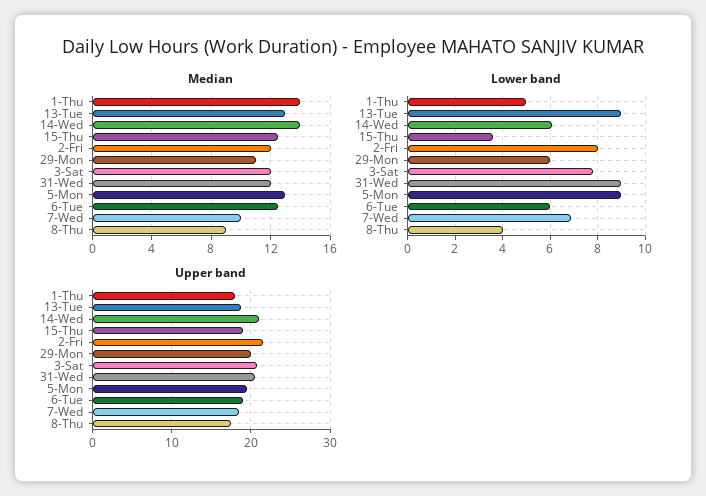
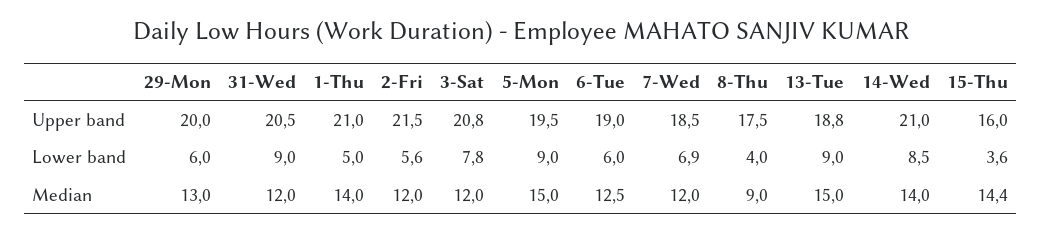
  {
    "Median": {
      "1-Thu": 14,
-     "13-Tue": 13,
+     "13-Tue": 15,
      "14-Wed": 14,
-     "15-Thu": 12.5,
+     "15-Thu": 14.4,
      "2-Fri": 12,
-     "29-Mon": 11,
+     "29-Mon": 13,
      "3-Sat": 12,
      "31-Wed": 12,
-     "5-Mon": 13,
+     "5-Mon": 15,
      "6-Tue": 12.5,
-     "7-Wed": 10,
+     "7-Wed": 12,
      "8-Thu": 9
    },
    "Lower band": {
      "1-Thu": 5,
      "13-Tue": 9,
-     "14-Wed": 6,
+     "14-Wed": 8.5,
      "15-Thu": 3.6,
-     "2-Fri": 8,
+     "2-Fri": 5.6,
      "29-Mon": 6,
      "3-Sat": 7.8,
      "31-Wed": 9,
      "5-Mon": 9,
      "6-Tue": 6,
      "7-Wed": 6.9,
      "8-Thu": 4
    },
    "Upper band": {
-     "1-Thu": 18,
+     "1-Thu": 21,
      "13-Tue": 18.8,
      "14-Wed": 21,
-     "15-Thu": 19,
+     "15-Thu": 16,
      "2-Fri": 21.5,
      "29-Mon": 20,
      "3-Sat": 20.8,
      "31-Wed": 20.5,
      "5-Mon": 19.5,
      "6-Tue": 19,
      "7-Wed": 18.5,
      "8-Thu": 17.5
    }
  }

